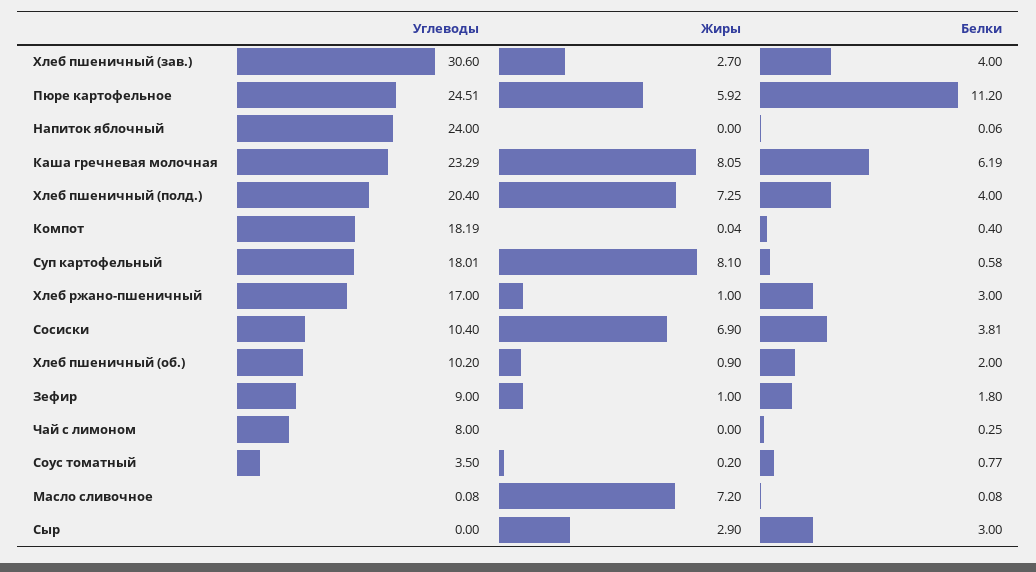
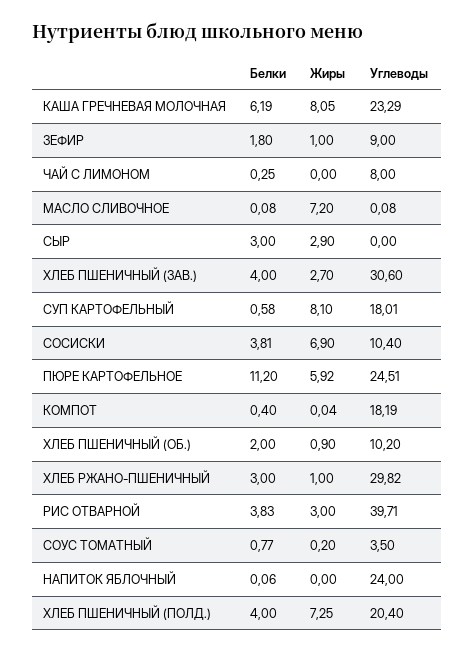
  {
    "Углеводы": {
      "Хлеб пшеничный (зав.)": 30.6,
      "Пюре картофельное": 24.51,
      "Напиток яблочный": 24,
      "Каша гречневая молочная": 23.29,
      "Хлеб пшеничный (полд.)": 20.4,
      "Компот": 18.19,
      "Суп картофельный": 18.01,
-     "Хлеб ржано-пшеничный": 17,
+     "Хлеб ржано-пшеничный": 29.82,
      "Сосиски": 10.4,
      "Хлеб пшеничный (об.)": 10.2,
      "Зефир": 9,
      "Чай с лимоном": 8,
      "Соус томатный": 3.5,
      "Масло сливочное": 0.08,
-     "Сыр": 0
+     "Сыр": 0,
+     "РИС ОТВАРНОЙ": 39.71
    },
    "Жиры": {
      "Хлеб пшеничный (зав.)": 2.7,
      "Пюре картофельное": 5.92,
      "Напиток яблочный": 0,
      "Каша гречневая молочная": 8.05,
      "Хлеб пшеничный (полд.)": 7.25,
      "Компот": 0.04,
      "Суп картофельный": 8.1,
      "Хлеб ржано-пшеничный": 1,
      "Сосиски": 6.9,
      "Хлеб пшеничный (об.)": 0.9,
      "Зефир": 1,
      "Чай с лимоном": 0,
      "Соус томатный": 0.2,
      "Масло сливочное": 7.2,
-     "Сыр": 2.9
+     "Сыр": 2.9,
+     "РИС ОТВАРНОЙ": 3
    },
    "Белки": {
      "Хлеб пшеничный (зав.)": 4,
      "Пюре картофельное": 11.2,
      "Напиток яблочный": 0.06,
      "Каша гречневая молочная": 6.19,
      "Хлеб пшеничный (полд.)": 4,
      "Компот": 0.4,
      "Суп картофельный": 0.58,
      "Хлеб ржано-пшеничный": 3,
      "Сосиски": 3.81,
      "Хлеб пшеничный (об.)": 2,
      "Зефир": 1.8,
      "Чай с лимоном": 0.25,
      "Соус томатный": 0.77,
      "Масло сливочное": 0.08,
-     "Сыр": 3
+     "Сыр": 3,
+     "РИС ОТВАРНОЙ": 3.83
    }
  }

